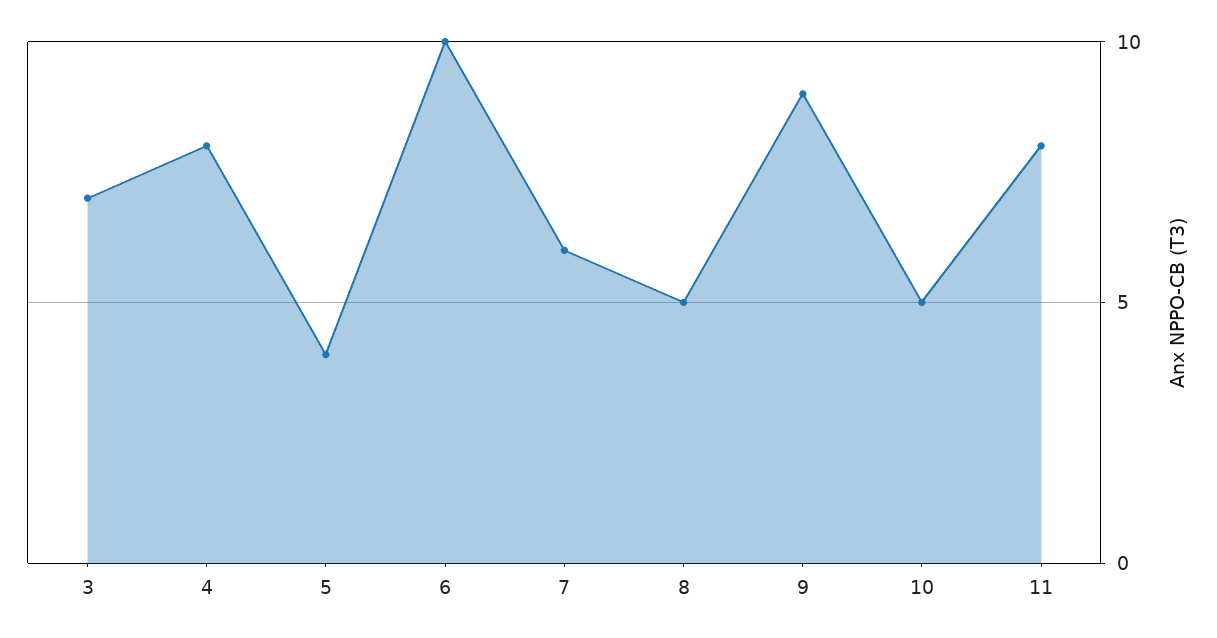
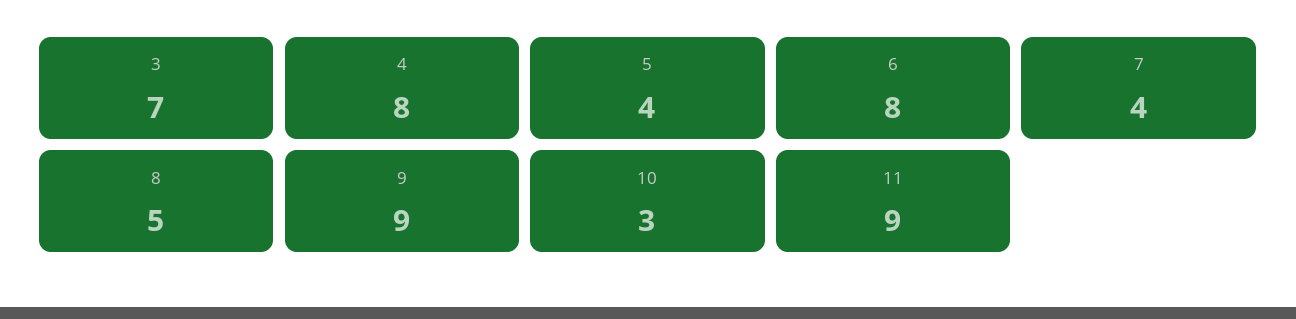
  {
    "3": 7,
    "4": 8,
    "5": 4,
-   "6": 10,
+   "6": 8,
-   "7": 6,
+   "7": 4,
    "8": 5,
    "9": 9,
-   "10": 5,
+   "10": 3,
-   "11": 8
+   "11": 9
  }

